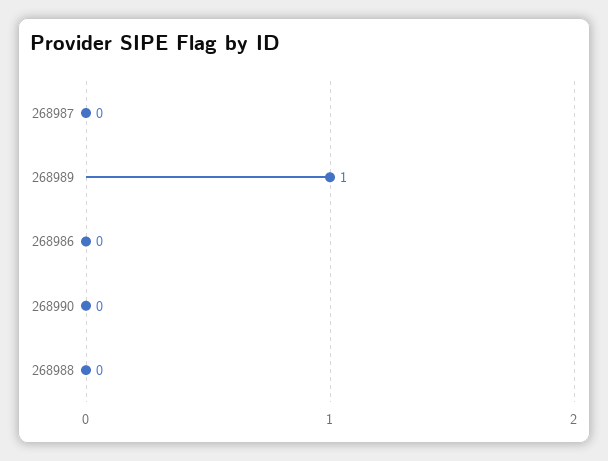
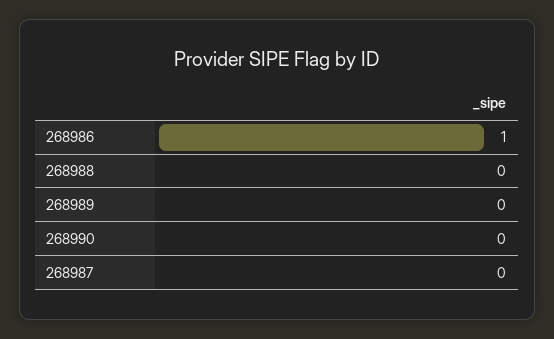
  {
    "268987": 0,
-   "268989": 1,
+   "268989": 0,
-   "268986": 0,
+   "268986": 1,
    "268990": 0,
    "268988": 0
  }

